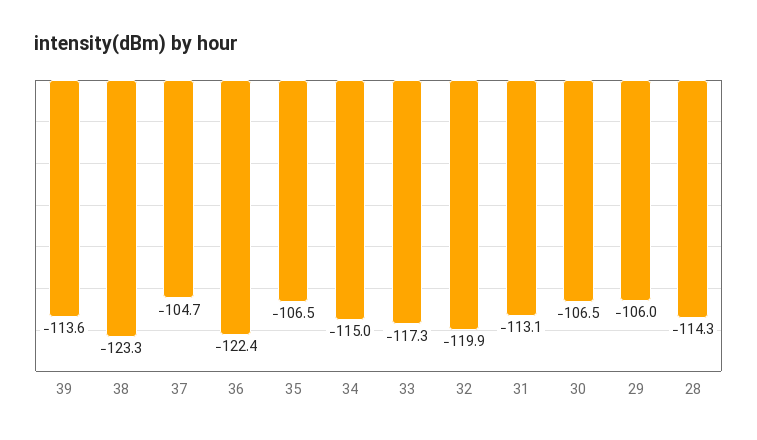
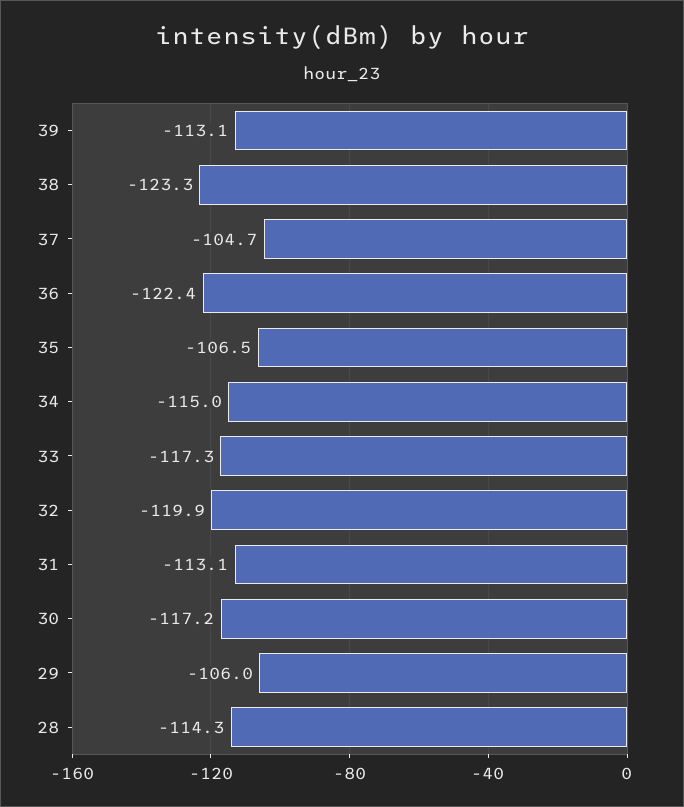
  {
-   "39": -113.6,
+   "39": -113.1,
    "38": -123.3,
    "37": -104.7,
    "36": -122.4,
    "35": -106.5,
    "34": -115,
    "33": -117.3,
    "32": -119.9,
    "31": -113.1,
-   "30": -106.5,
+   "30": -117.2,
    "29": -106,
    "28": -114.3
  }

